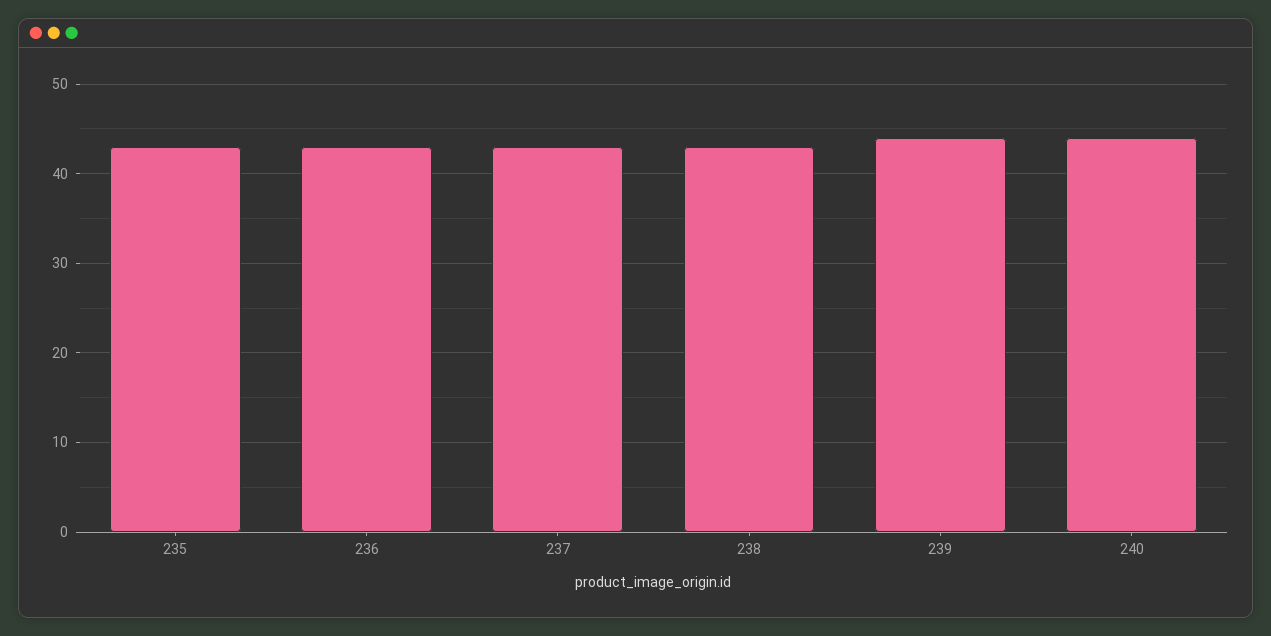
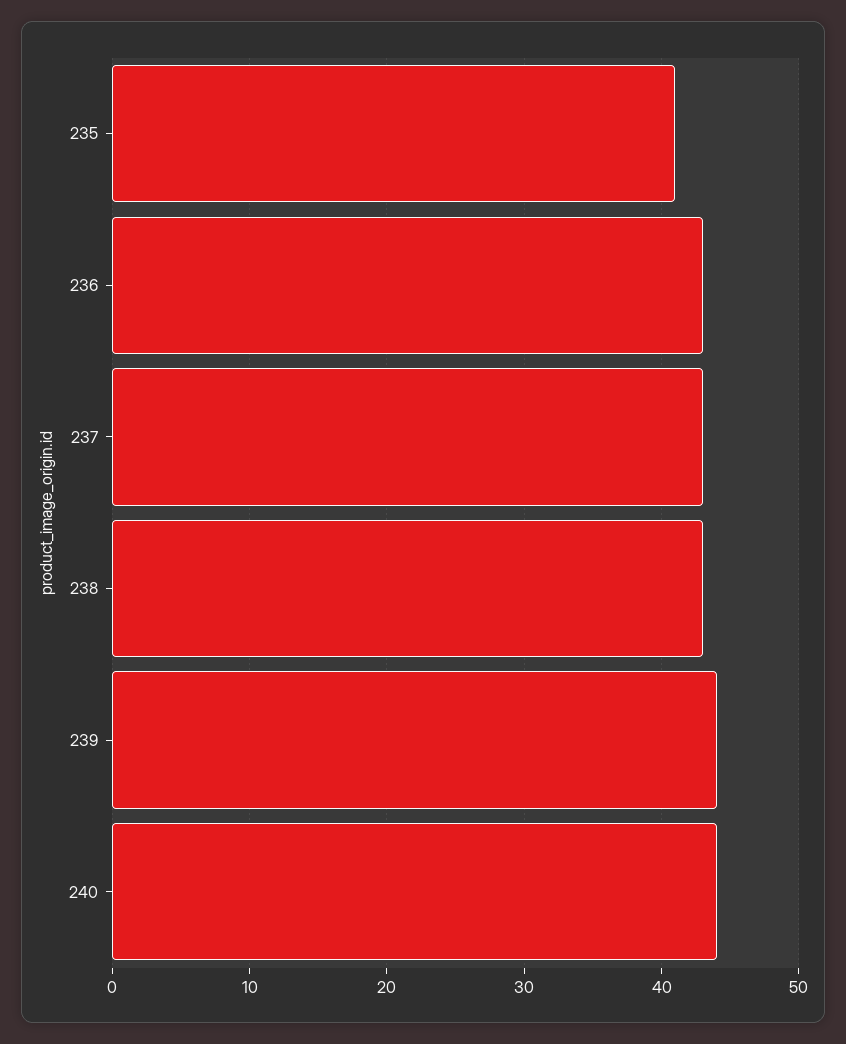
  {
-   "235": 43,
+   "235": 41,
    "236": 43,
    "237": 43,
    "238": 43,
    "239": 44,
    "240": 44
  }

